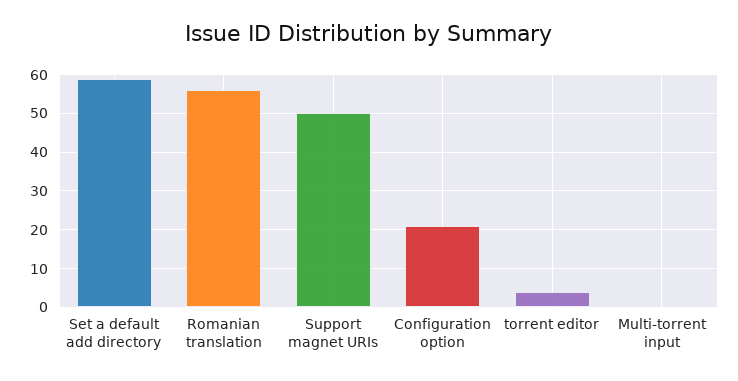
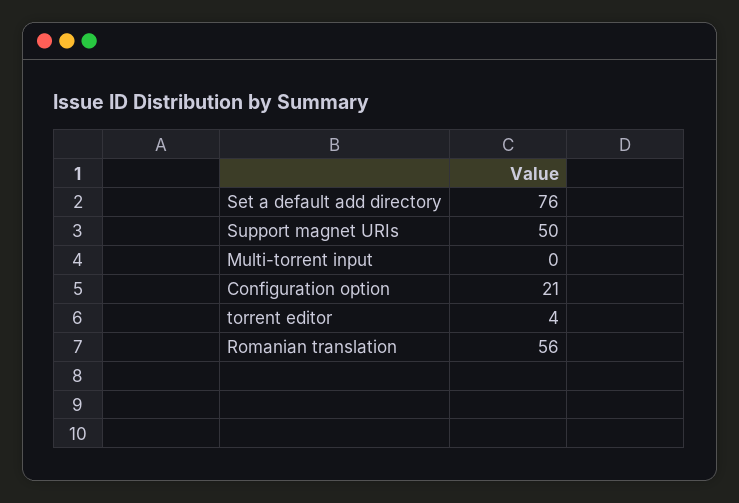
  {
-   "Set a default add directory": 60,
+   "Set a default add directory": 76,
    "Romanian translation": 56,
    "Support magnet URIs": 50,
    "Configuration option": 21,
    "torrent editor": 4,
    "Multi-torrent input": 0
  }

